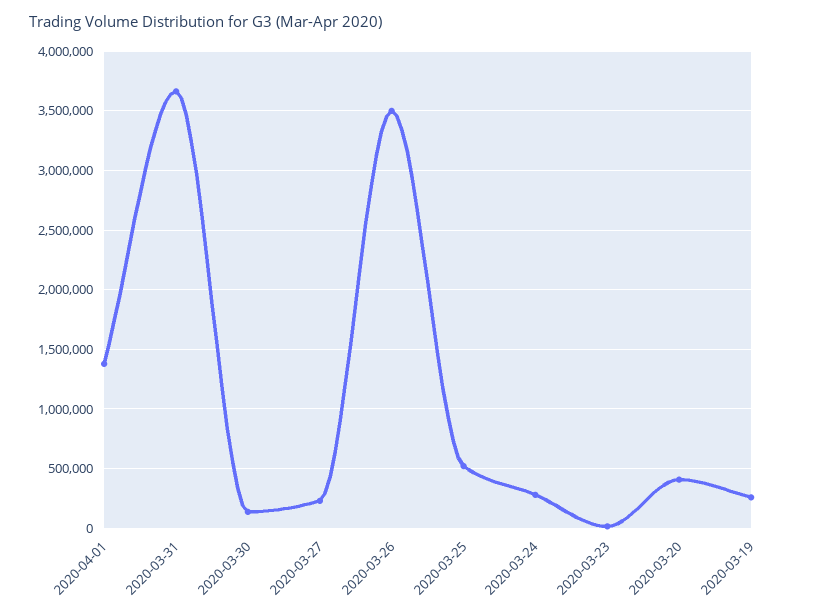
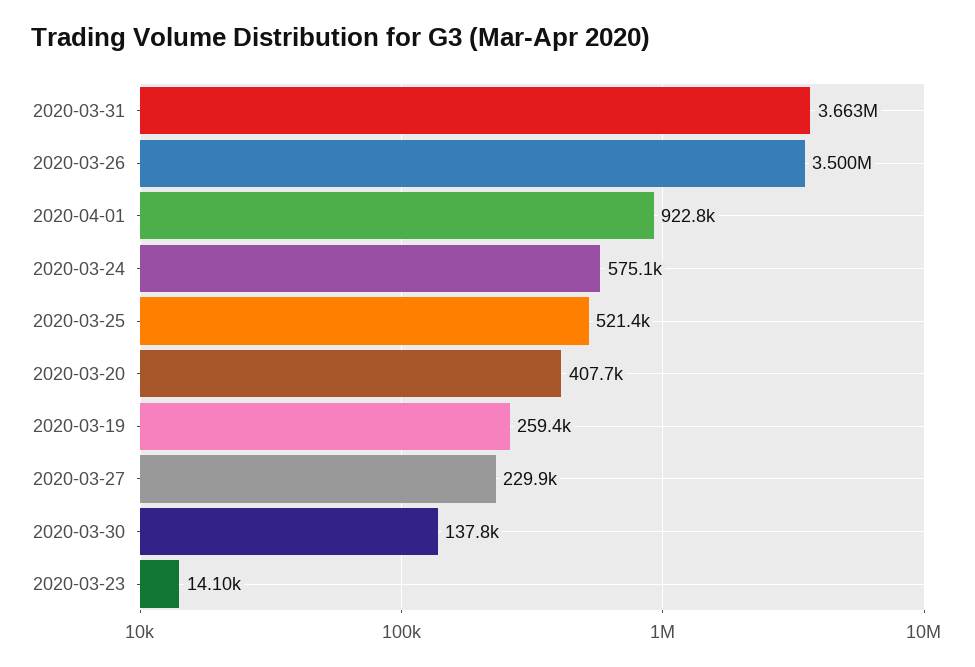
  {
-   "2020-04-01": 1400000,
+   "2020-04-01": 922800,
    "2020-03-31": 3663000,
    "2020-03-30": 137800,
    "2020-03-27": 229900,
    "2020-03-26": 3500000,
    "2020-03-25": 521400,
-   "2020-03-24": 300000,
+   "2020-03-24": 575100,
    "2020-03-23": 14100,
    "2020-03-20": 407700,
    "2020-03-19": 259400
  }

